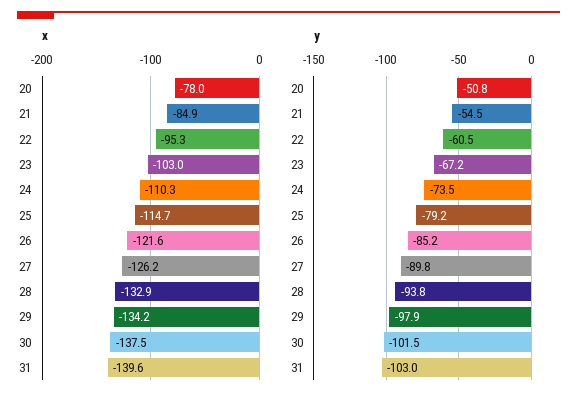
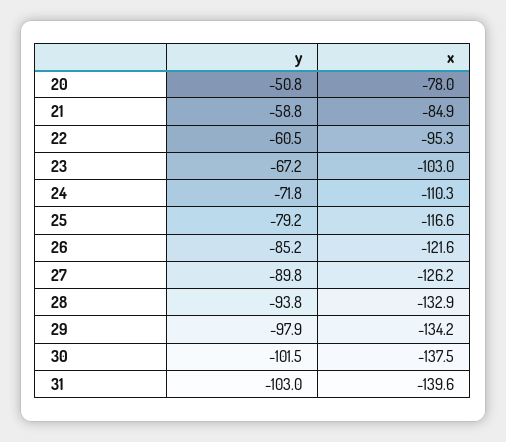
  {
    "x": {
      "20": -78,
      "21": -84.9,
      "22": -95.3,
      "23": -103,
      "24": -110.3,
-     "25": -114.7,
+     "25": -116.6,
      "26": -121.6,
      "27": -126.2,
      "28": -132.9,
      "29": -134.2,
      "30": -137.5,
      "31": -139.6
    },
    "y": {
      "20": -50.8,
-     "21": -54.5,
+     "21": -58.8,
      "22": -60.5,
      "23": -67.2,
-     "24": -73.5,
+     "24": -71.8,
      "25": -79.2,
      "26": -85.2,
      "27": -89.8,
      "28": -93.8,
      "29": -97.9,
      "30": -101.5,
      "31": -103
    }
  }

